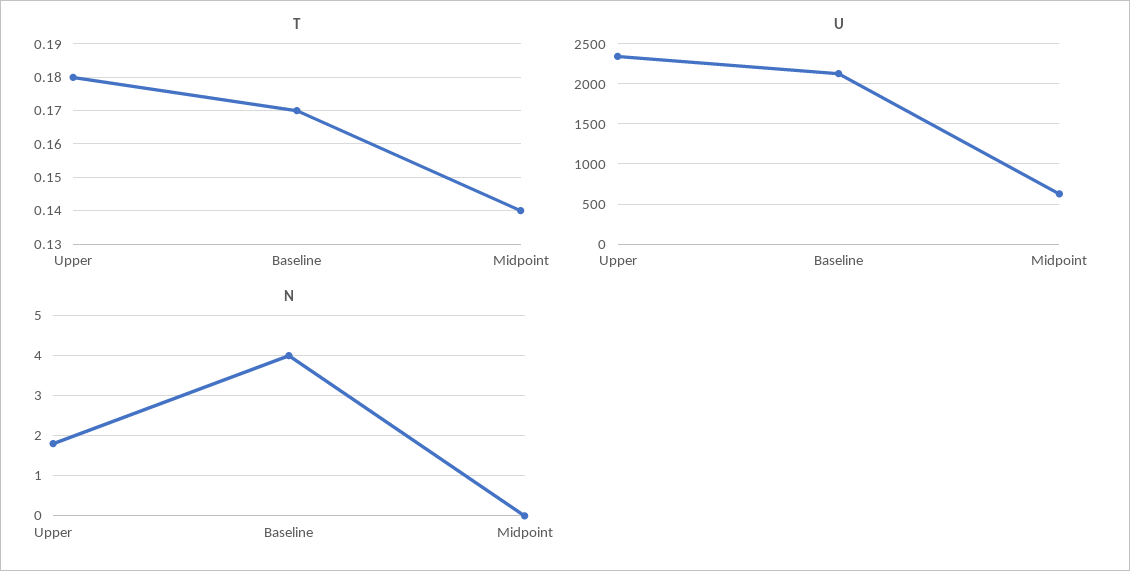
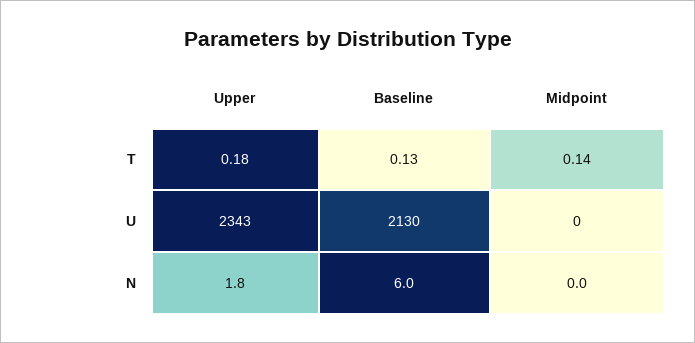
  {
    "T": {
      "Upper": 0.18,
-     "Baseline": 0.17,
+     "Baseline": 0.13,
      "Midpoint": 0.14
    },
    "U": {
      "Upper": 2343,
      "Baseline": 2130,
-     "Midpoint": 600
+     "Midpoint": 0
    },
    "N": {
      "Upper": 1.8,
-     "Baseline": 4,
+     "Baseline": 6,
      "Midpoint": 0
    }
  }

